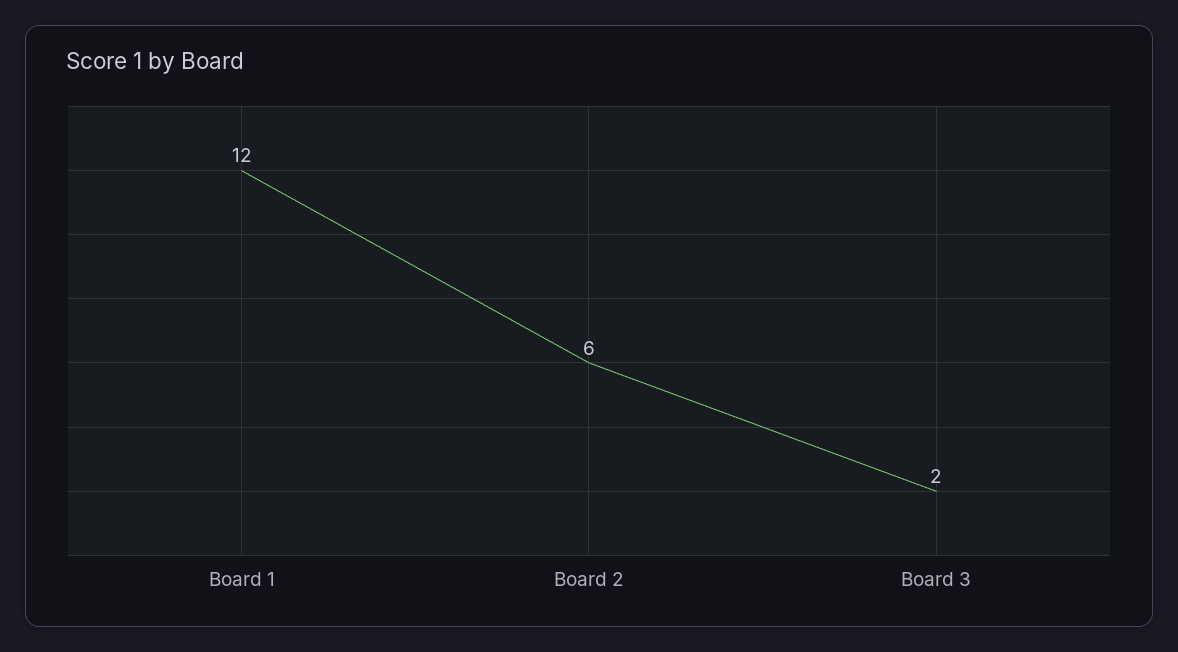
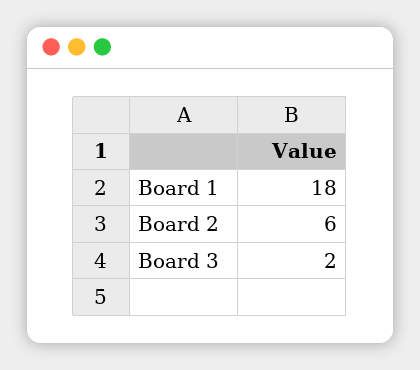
  {
-   "Board 1": 12,
+   "Board 1": 18,
    "Board 2": 6,
    "Board 3": 2
  }

